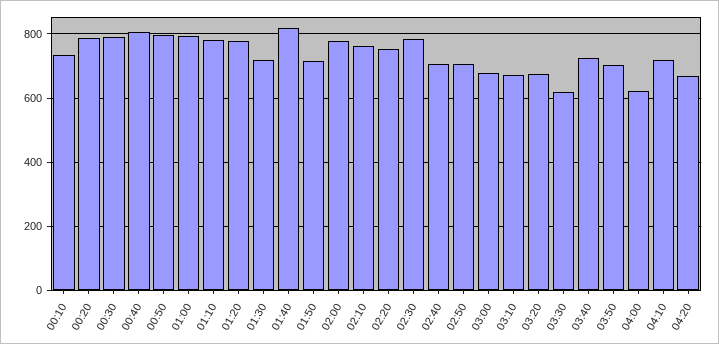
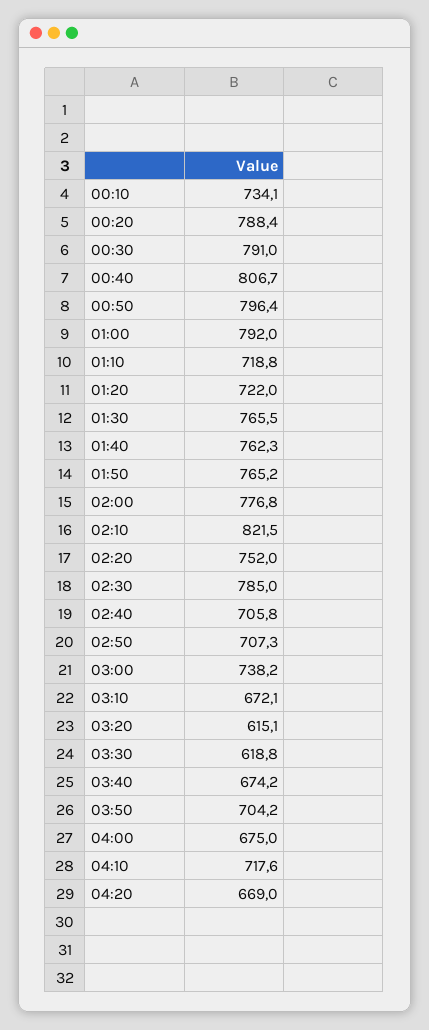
  {
    "00:10": 734.1,
    "00:20": 788.4,
    "00:30": 791,
    "00:40": 806.7,
    "00:50": 796.4,
    "01:00": 792,
-   "01:10": 780,
+   "01:10": 718.8,
-   "01:20": 780,
+   "01:20": 722,
-   "01:30": 720,
+   "01:30": 765.5,
-   "01:40": 820,
+   "01:40": 762.3,
-   "01:50": 720,
+   "01:50": 765.2,
    "02:00": 776.8,
-   "02:10": 760,
+   "02:10": 821.5,
    "02:20": 752,
    "02:30": 785,
    "02:40": 705.8,
    "02:50": 707.3,
-   "03:00": 680,
+   "03:00": 738.2,
    "03:10": 672.1,
-   "03:20": 680,
+   "03:20": 615.1,
    "03:30": 618.8,
-   "03:40": 720,
+   "03:40": 674.2,
    "03:50": 704.2,
-   "04:00": 620,
+   "04:00": 675,
    "04:10": 717.6,
    "04:20": 669
  }

